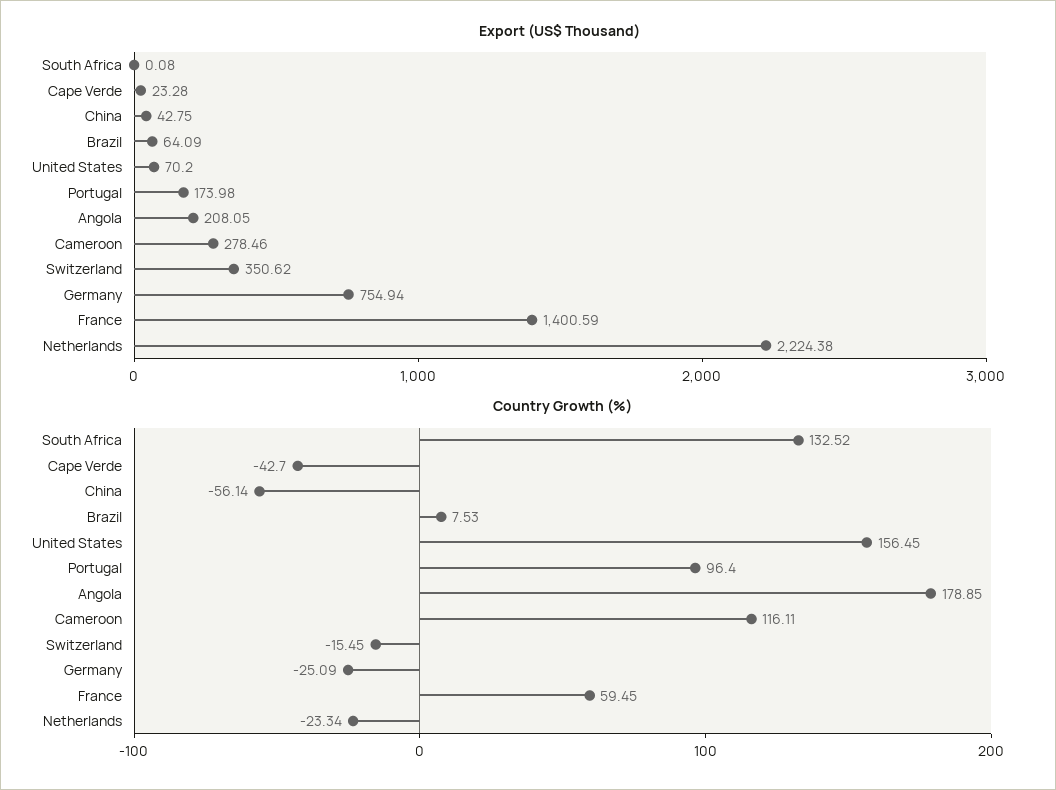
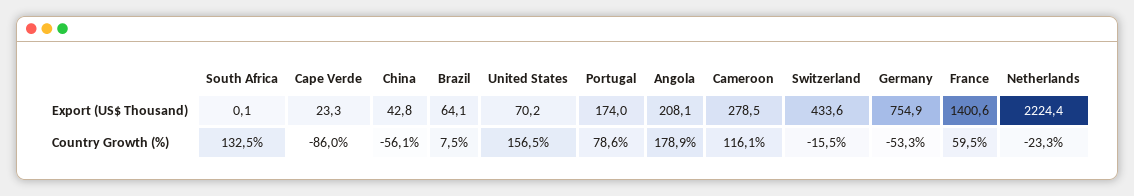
  {
    "Export (US$ Thousand)": {
      "South Africa": 0.08,
      "Cape Verde": 23.28,
      "China": 42.75,
      "Brazil": 64.09,
      "United States": 70.2,
      "Portugal": 173.98,
      "Angola": 208.05,
      "Cameroon": 278.46,
-     "Switzerland": 350.62,
+     "Switzerland": 433.6,
      "Germany": 754.94,
      "France": 1400.59,
      "Netherlands": 2224.38
    },
    "Country Growth (%)": {
      "South Africa": 132.52,
-     "Cape Verde": -42.7,
+     "Cape Verde": -86,
      "China": -56.14,
      "Brazil": 7.53,
      "United States": 156.45,
-     "Portugal": 96.4,
+     "Portugal": 78.6,
      "Angola": 178.85,
      "Cameroon": 116.11,
      "Switzerland": -15.45,
-     "Germany": -25.09,
+     "Germany": -53.3,
      "France": 59.45,
      "Netherlands": -23.34
    }
  }

